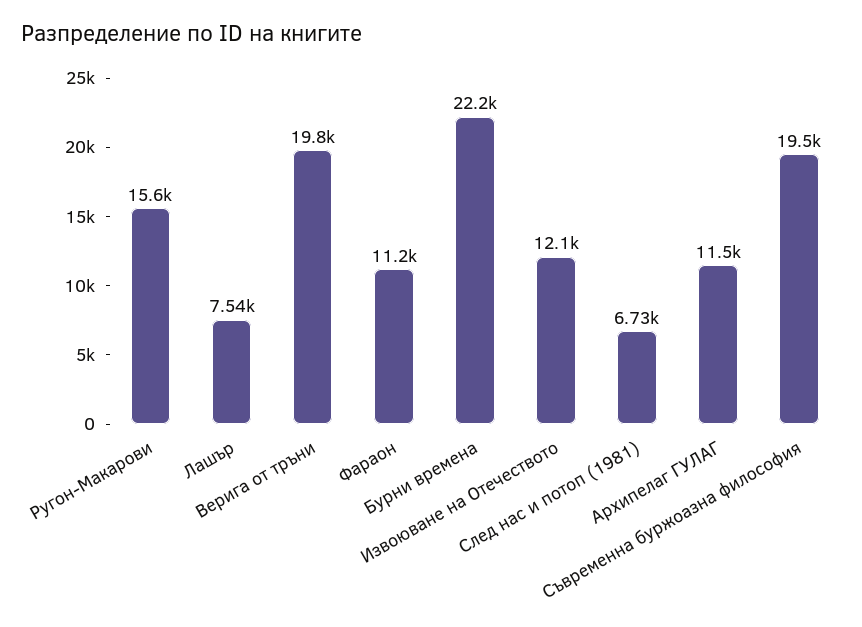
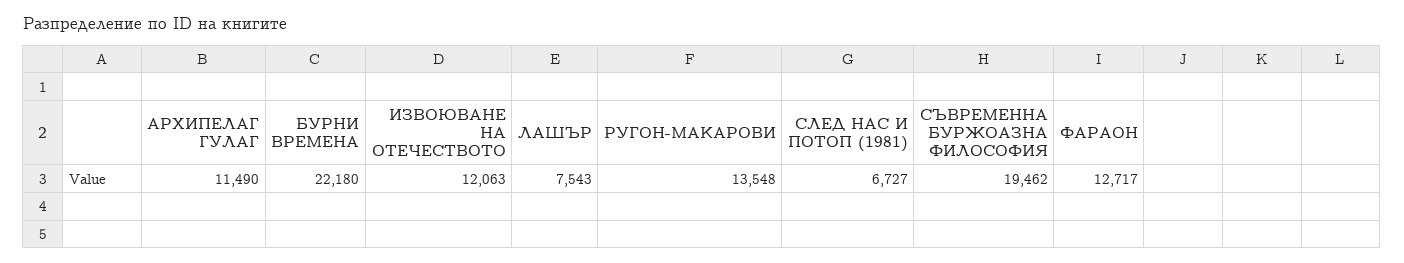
  {
-   "Ругон-Макарови": 15600,
+   "Ругон-Макарови": 13548,
    "Лашър": 7543,
-   "Верига от тръни": 19800,
-   "Фараон": 11200,
+   "Фараон": 12717,
    "Бурни времена": 22180,
    "Извоюване на Отечеството": 12063,
    "След нас и потоп (1981)": 6727,
    "Архипелаг ГУЛАГ": 11490,
    "Съвременна буржоазна философия": 19462
  }

